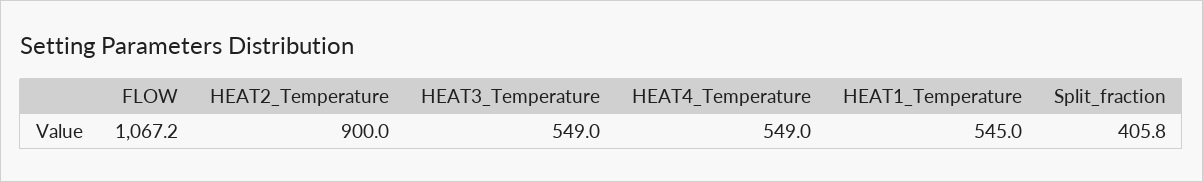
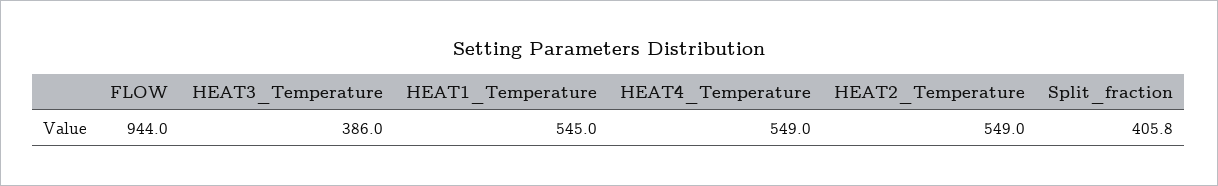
  {
-   "FLOW": 1067.2,
+   "FLOW": 944,
-   "HEAT2_Temperature": 900,
+   "HEAT2_Temperature": 549,
-   "HEAT3_Temperature": 549,
+   "HEAT3_Temperature": 386,
    "HEAT4_Temperature": 549,
    "HEAT1_Temperature": 545,
    "Split_fraction": 405.8
  }

